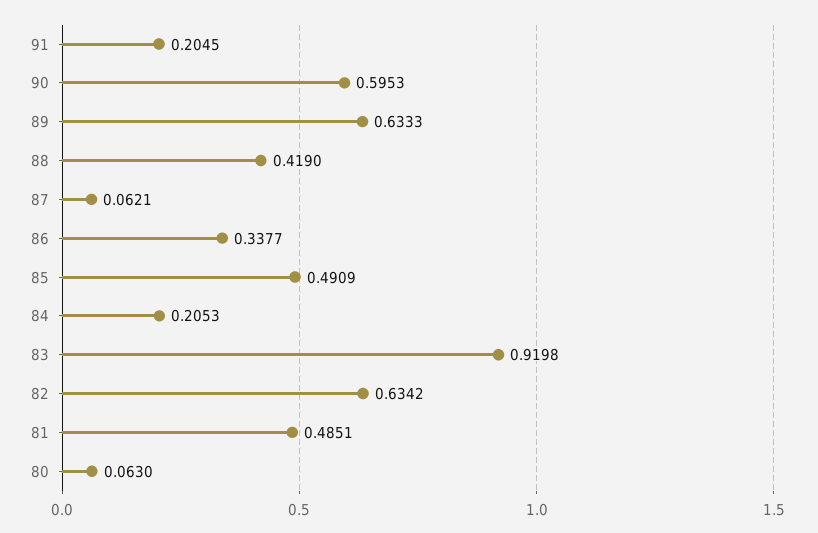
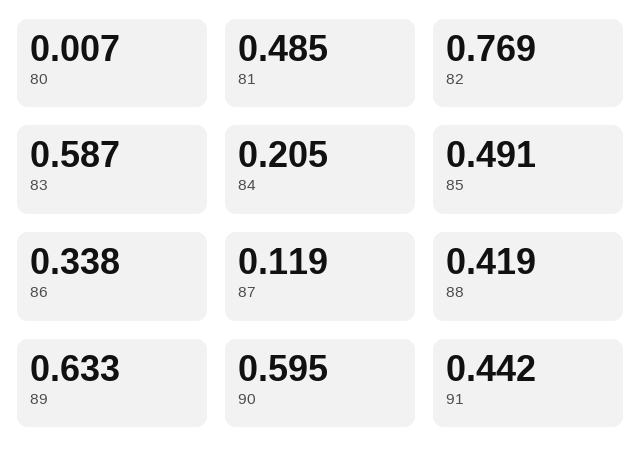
  {
-   "91": 0.2045,
+   "91": 0.442,
    "90": 0.5953,
    "89": 0.6333,
    "88": 0.419,
-   "87": 0.0621,
+   "87": 0.119,
    "86": 0.3377,
    "85": 0.4909,
    "84": 0.2053,
-   "83": 0.9198,
+   "83": 0.587,
-   "82": 0.6342,
+   "82": 0.769,
    "81": 0.4851,
-   "80": 0.063
+   "80": 0.007
  }

